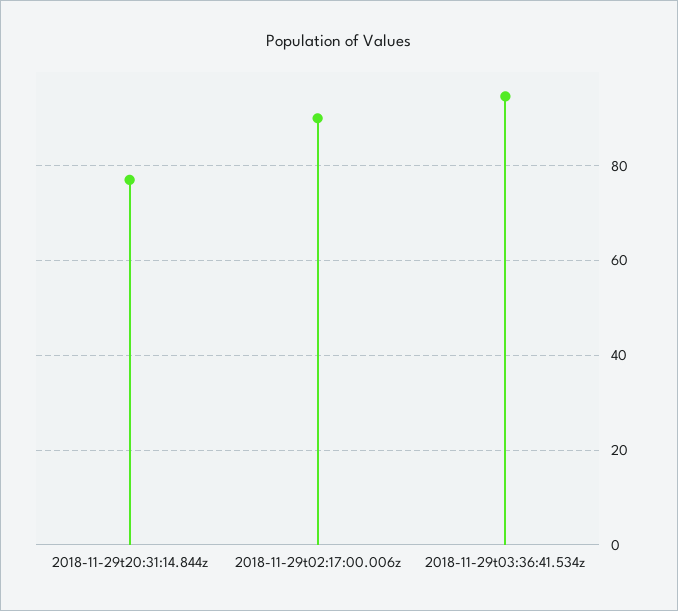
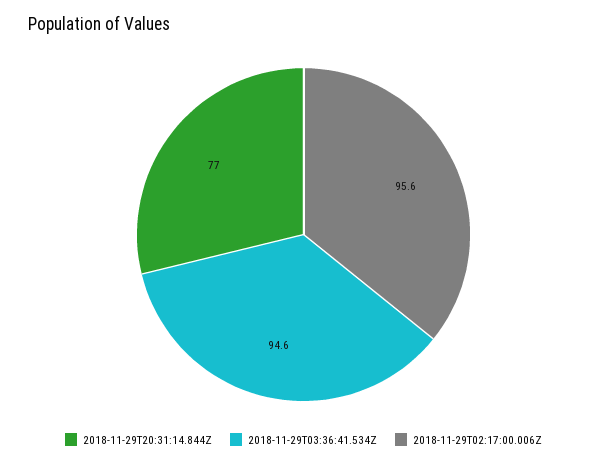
  {
    "2018-11-29t20:31:14.844z": 77,
-   "2018-11-29t02:17:00.006z": 90,
+   "2018-11-29t02:17:00.006z": 95.6,
    "2018-11-29t03:36:41.534z": 94.6
  }

